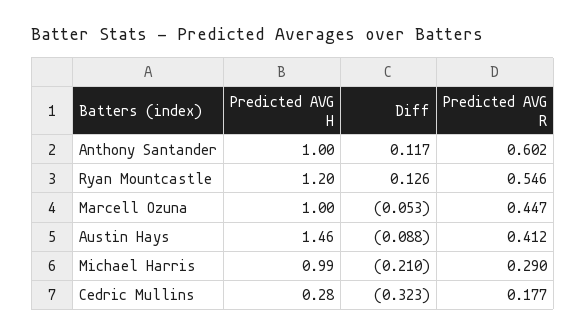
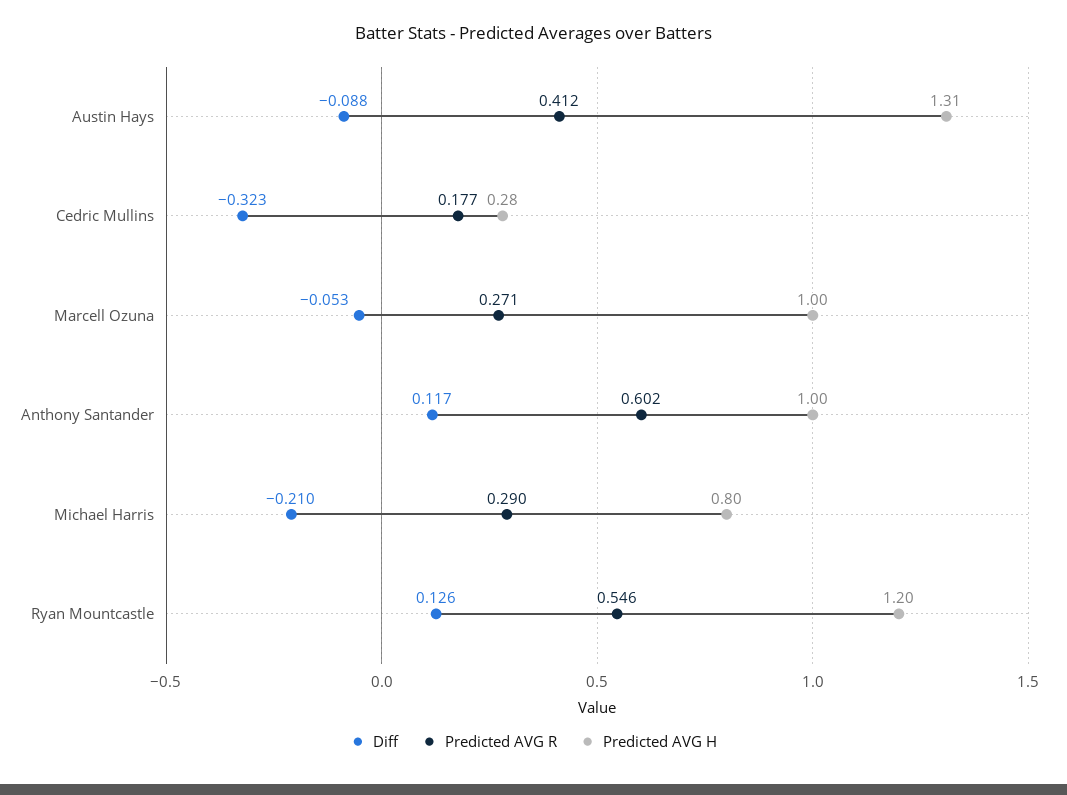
  {
    "Predicted AVG H": {
      "Anthony Santander": 1,
      "Ryan Mountcastle": 1.2,
      "Marcell Ozuna": 1,
-     "Austin Hays": 1.46,
+     "Austin Hays": 1.31,
-     "Michael Harris": 0.99,
+     "Michael Harris": 0.8,
      "Cedric Mullins": 0.28
    },
    "Diff": {
      "Anthony Santander": 0.117,
      "Ryan Mountcastle": 0.126,
      "Marcell Ozuna": -0.053,
      "Austin Hays": -0.088,
      "Michael Harris": -0.21,
      "Cedric Mullins": -0.323
    },
    "Predicted AVG R": {
      "Anthony Santander": 0.602,
      "Ryan Mountcastle": 0.546,
-     "Marcell Ozuna": 0.447,
+     "Marcell Ozuna": 0.271,
      "Austin Hays": 0.412,
      "Michael Harris": 0.29,
      "Cedric Mullins": 0.177
    }
  }

